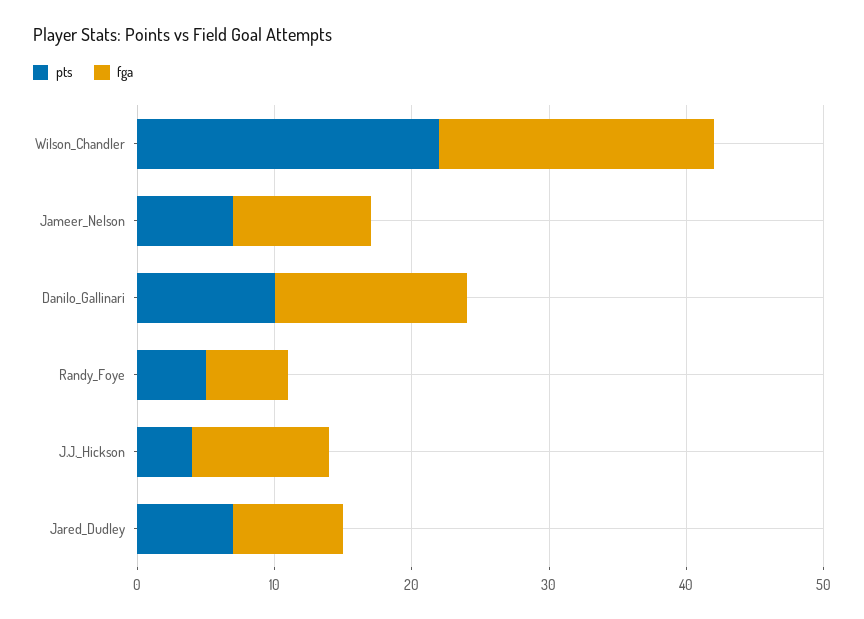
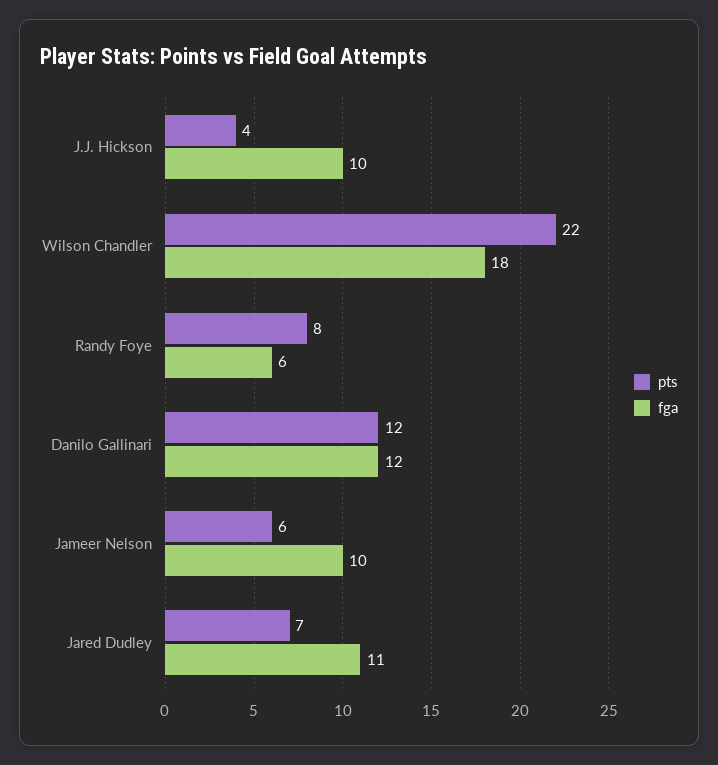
  {
    "pts": {
      "Wilson_Chandler": 22,
-     "Jameer_Nelson": 7,
+     "Jameer_Nelson": 6,
-     "Danilo_Gallinari": 10,
+     "Danilo_Gallinari": 12,
-     "Randy_Foye": 5,
+     "Randy_Foye": 8,
      "J.J._Hickson": 4,
      "Jared_Dudley": 7
    },
    "fga": {
-     "Wilson_Chandler": 20,
+     "Wilson_Chandler": 18,
      "Jameer_Nelson": 10,
-     "Danilo_Gallinari": 14,
+     "Danilo_Gallinari": 12,
      "Randy_Foye": 6,
      "J.J._Hickson": 10,
-     "Jared_Dudley": 8
+     "Jared_Dudley": 11
    }
  }

